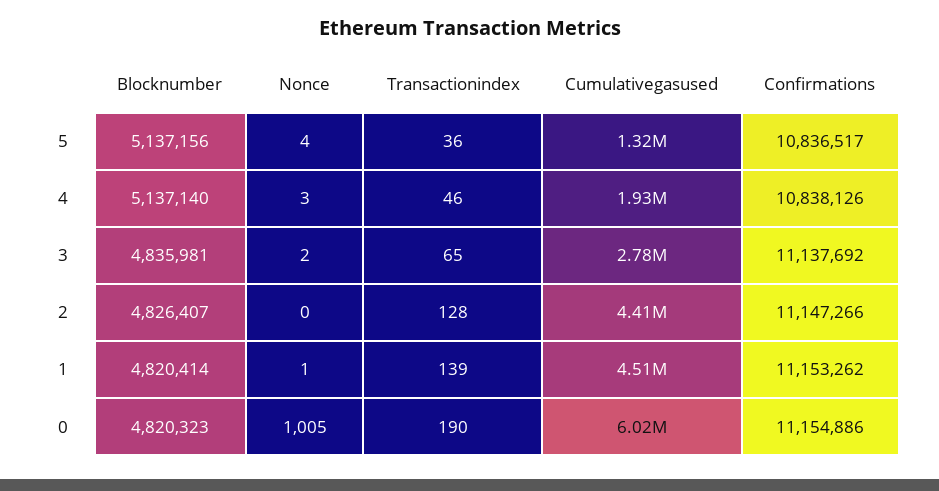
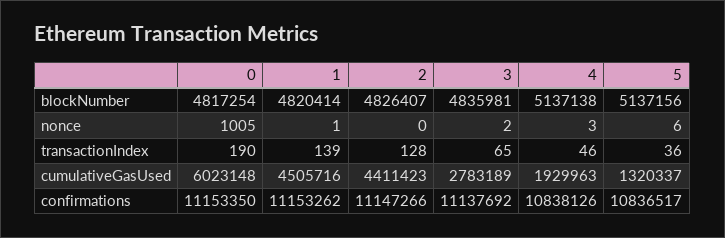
  {
    "Blocknumber": {
      "5": 5137156,
-     "4": 5137140,
+     "4": 5137138,
      "3": 4835981,
      "2": 4826407,
      "1": 4820414,
-     "0": 4820323
+     "0": 4817254
    },
    "Nonce": {
-     "5": 4,
+     "5": 6,
      "4": 3,
      "3": 2,
      "2": 0,
      "1": 1,
      "0": 1005
    },
    "Transactionindex": {
      "5": 36,
      "4": 46,
      "3": 65,
      "2": 128,
      "1": 139,
      "0": 190
    },
    "Cumulativegasused": {
      "5": 1320337,
      "4": 1929963,
      "3": 2783189,
      "2": 4411423,
      "1": 4505716,
      "0": 6023148
    },
    "Confirmations": {
      "5": 10836517,
      "4": 10838126,
      "3": 11137692,
      "2": 11147266,
      "1": 11153262,
-     "0": 11154886
+     "0": 11153350
    }
  }

